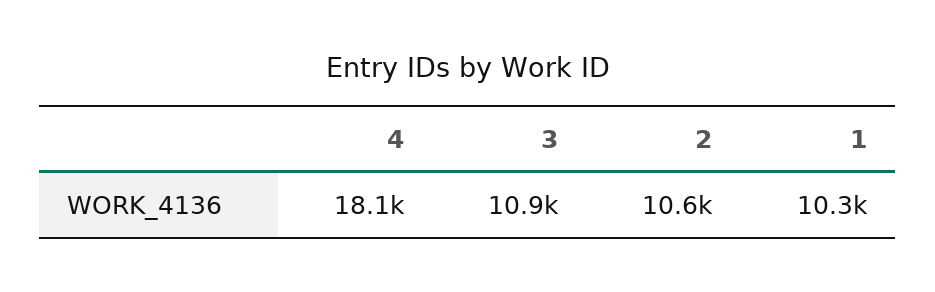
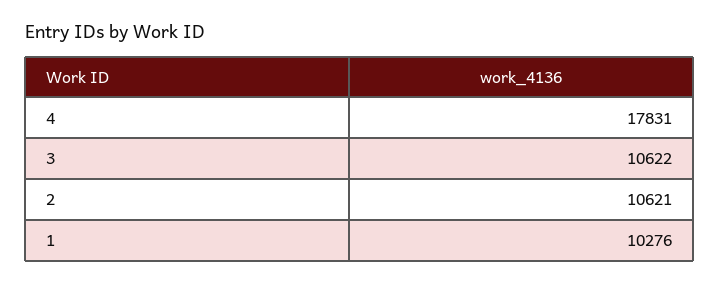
  {
-   "4": 18100,
+   "4": 17831,
-   "3": 10900,
+   "3": 10622,
    "2": 10621,
    "1": 10276
  }

